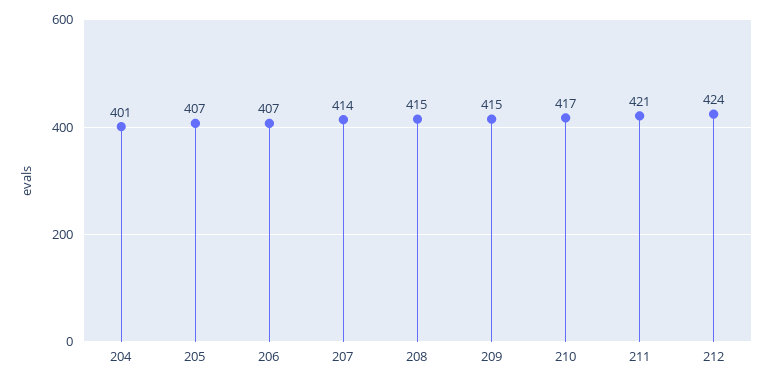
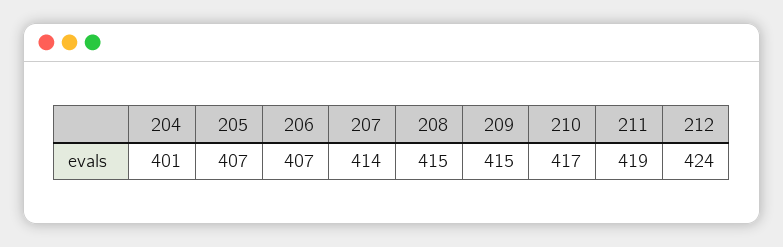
  {
    "204": 401,
    "205": 407,
    "206": 407,
    "207": 414,
    "208": 415,
    "209": 415,
    "210": 417,
-   "211": 421,
+   "211": 419,
    "212": 424
  }

